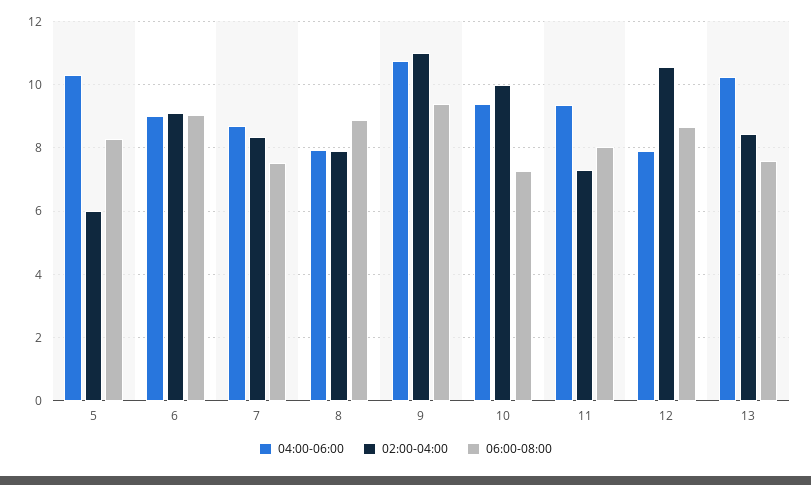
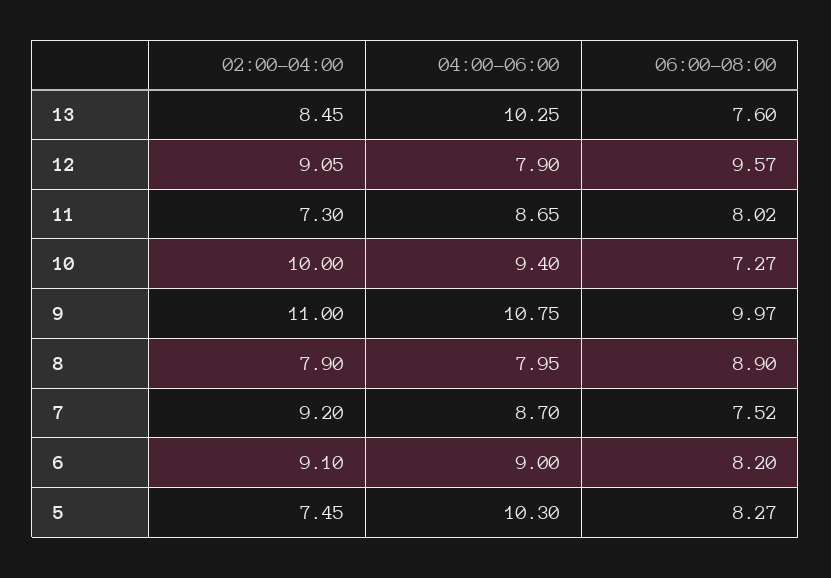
  {
    "04:00-06:00": {
      "5": 10.3,
      "6": 9,
      "7": 8.7,
      "8": 7.95,
      "9": 10.75,
      "10": 9.4,
-     "11": 9.4,
+     "11": 8.65,
      "12": 7.9,
      "13": 10.25
    },
    "02:00-04:00": {
-     "5": 6,
+     "5": 7.45,
      "6": 9.1,
-     "7": 8.4,
+     "7": 9.2,
      "8": 7.9,
      "9": 11,
      "10": 10,
      "11": 7.3,
-     "12": 10.6,
+     "12": 9.05,
      "13": 8.45
    },
    "06:00-08:00": {
      "5": 8.27,
-     "6": 9,
+     "6": 8.2,
      "7": 7.52,
      "8": 8.9,
-     "9": 9.4,
+     "9": 9.97,
      "10": 7.27,
      "11": 8.02,
-     "12": 8.6,
+     "12": 9.57,
      "13": 7.6
    }
  }

